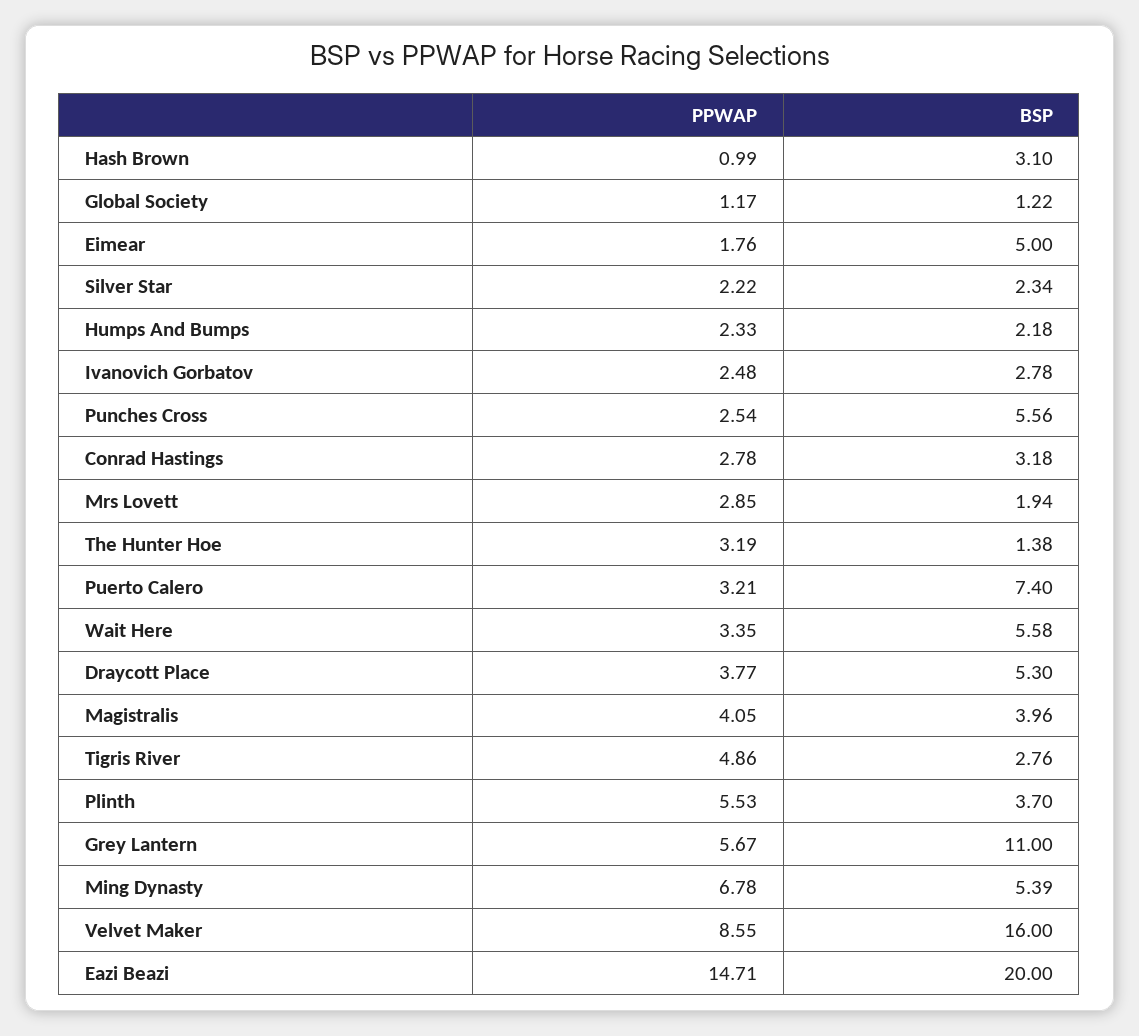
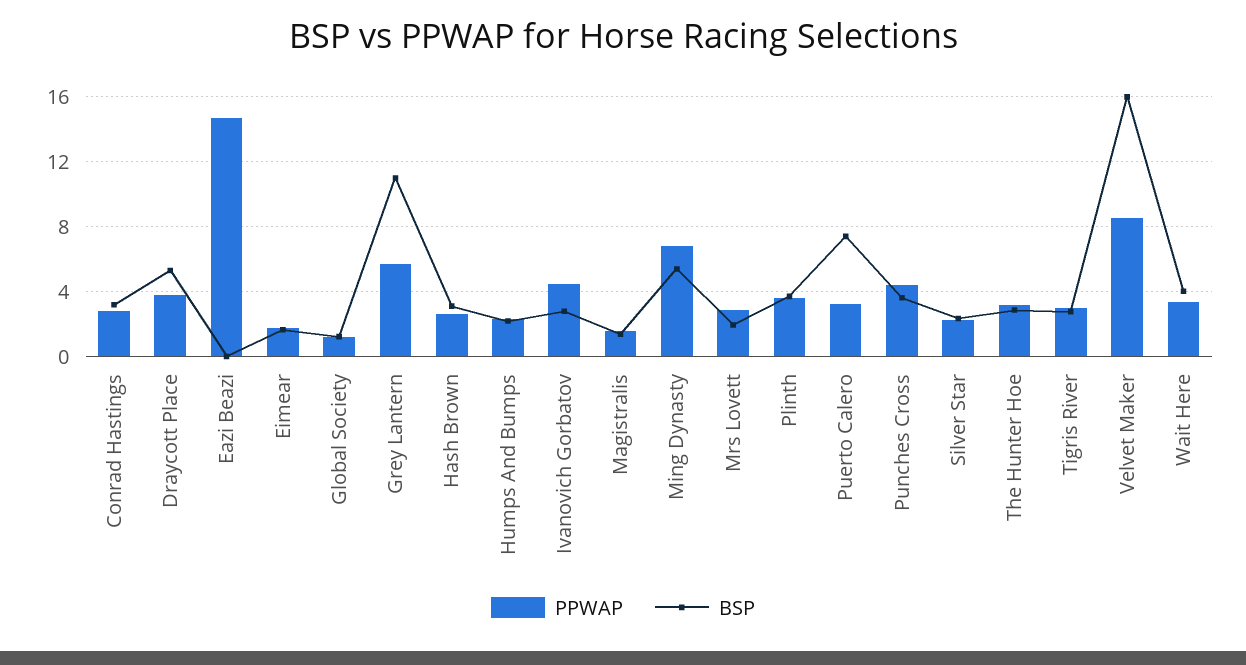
  {
    "PPWAP": {
-     "Hash Brown": 0.99,
+     "Hash Brown": 2.5,
      "Global Society": 1.17,
      "Eimear": 1.76,
      "Silver Star": 2.22,
      "Humps And Bumps": 2.33,
-     "Ivanovich Gorbatov": 2.48,
+     "Ivanovich Gorbatov": 4.5,
-     "Punches Cross": 2.54,
+     "Punches Cross": 4.5,
      "Conrad Hastings": 2.78,
      "Mrs Lovett": 2.85,
      "The Hunter Hoe": 3.19,
      "Puerto Calero": 3.21,
      "Wait Here": 3.35,
      "Draycott Place": 3.77,
-     "Magistralis": 4.05,
+     "Magistralis": 1.5,
-     "Tigris River": 4.86,
+     "Tigris River": 3,
-     "Plinth": 5.53,
+     "Plinth": 3.5,
      "Grey Lantern": 5.67,
      "Ming Dynasty": 6.78,
      "Velvet Maker": 8.55,
      "Eazi Beazi": 14.71
    },
    "BSP": {
      "Hash Brown": 3.1,
      "Global Society": 1.22,
-     "Eimear": 5,
+     "Eimear": 1.5,
      "Silver Star": 2.34,
      "Humps And Bumps": 2.18,
      "Ivanovich Gorbatov": 2.78,
-     "Punches Cross": 5.56,
+     "Punches Cross": 3.5,
      "Conrad Hastings": 3.18,
      "Mrs Lovett": 1.94,
-     "The Hunter Hoe": 1.38,
+     "The Hunter Hoe": 3,
      "Puerto Calero": 7.4,
-     "Wait Here": 5.58,
+     "Wait Here": 4,
      "Draycott Place": 5.3,
-     "Magistralis": 3.96,
+     "Magistralis": 1.5,
      "Tigris River": 2.76,
      "Plinth": 3.7,
      "Grey Lantern": 11,
      "Ming Dynasty": 5.39,
      "Velvet Maker": 16,
-     "Eazi Beazi": 20
+     "Eazi Beazi": 0
    }
  }

